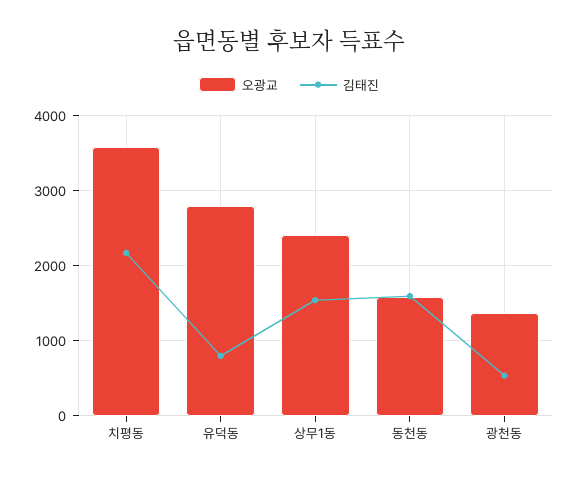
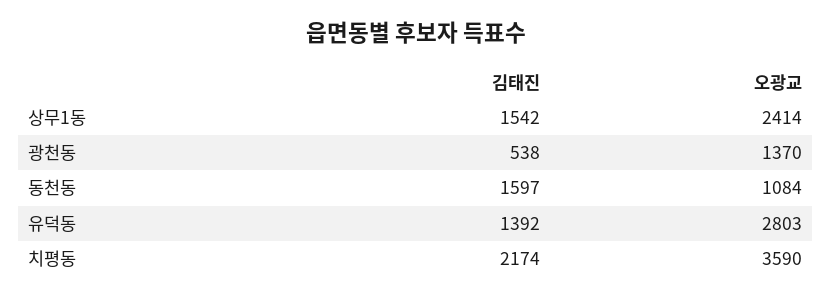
  {
    "오광교": {
      "치평동": 3590,
      "유덕동": 2803,
      "상무1동": 2414,
-     "동천동": 1600,
+     "동천동": 1084,
      "광천동": 1370
    },
    "김태진": {
      "치평동": 2174,
-     "유덕동": 800,
+     "유덕동": 1392,
      "상무1동": 1542,
      "동천동": 1597,
      "광천동": 538
    }
  }

